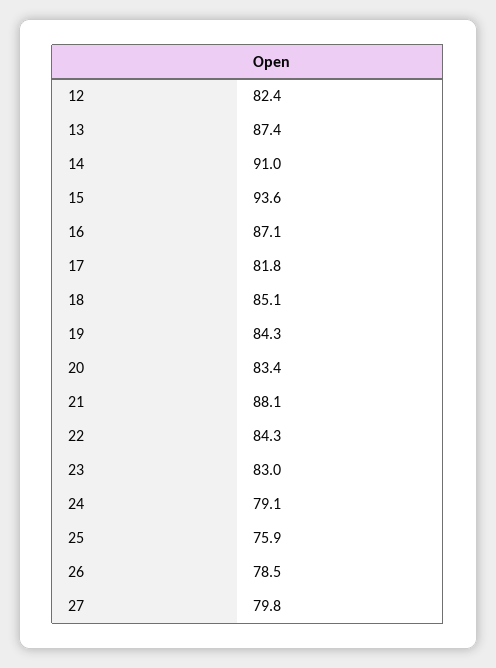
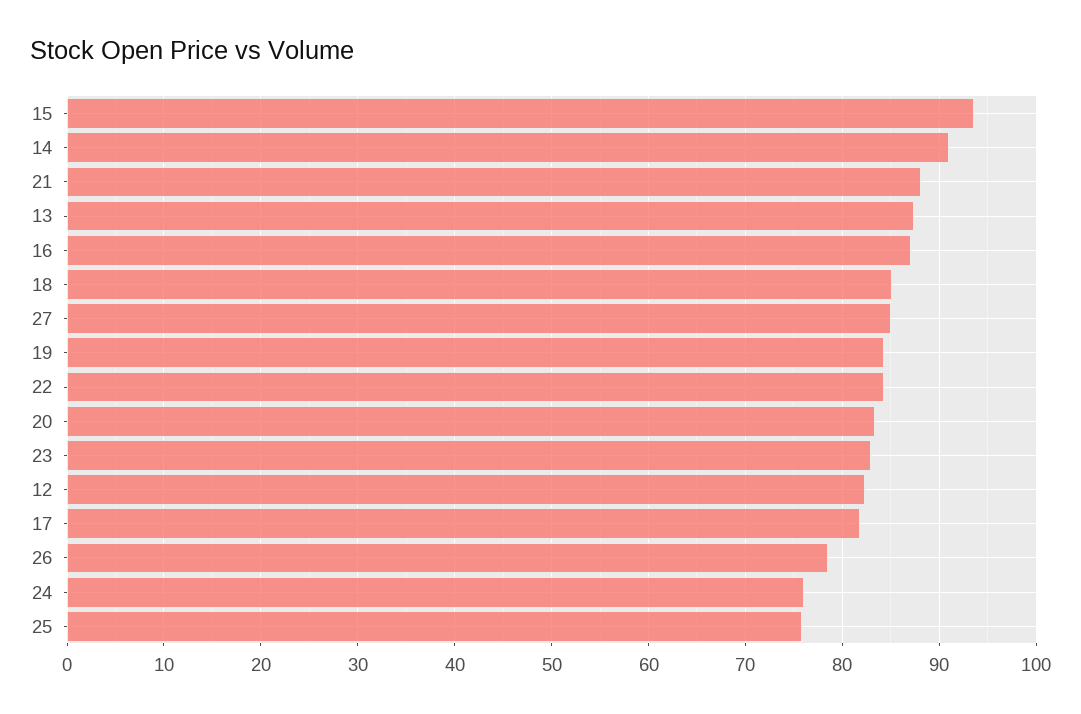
  {
    "12": 82.4,
    "13": 87.4,
    "14": 91,
    "15": 93.6,
    "16": 87.1,
    "17": 81.8,
    "18": 85.1,
    "19": 84.3,
    "20": 83.4,
    "21": 88.1,
    "22": 84.3,
    "23": 83,
-   "24": 79.1,
+   "24": 76,
    "25": 75.9,
    "26": 78.5,
-   "27": 79.8
+   "27": 85
  }

